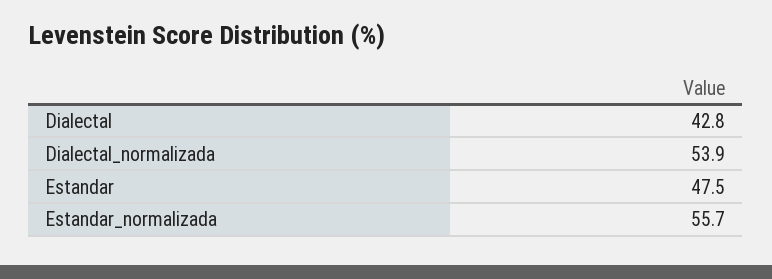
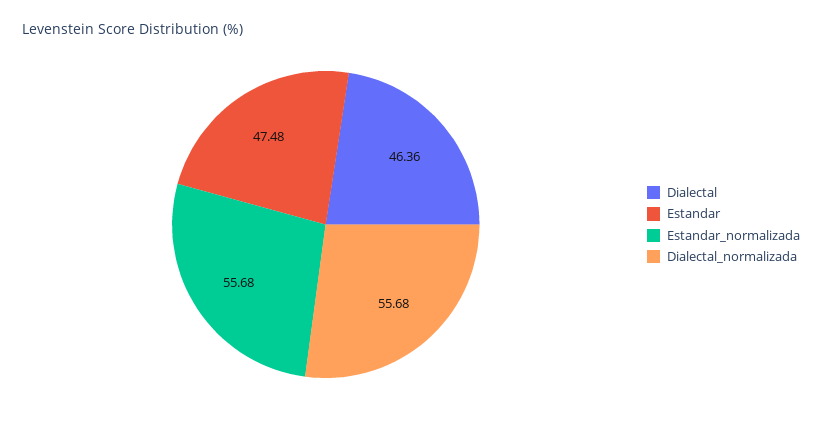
  {
-   "Dialectal": 42.8,
+   "Dialectal": 46.36,
-   "Dialectal_normalizada": 53.9,
+   "Dialectal_normalizada": 55.68,
    "Estandar": 47.48,
    "Estandar_normalizada": 55.68
  }

